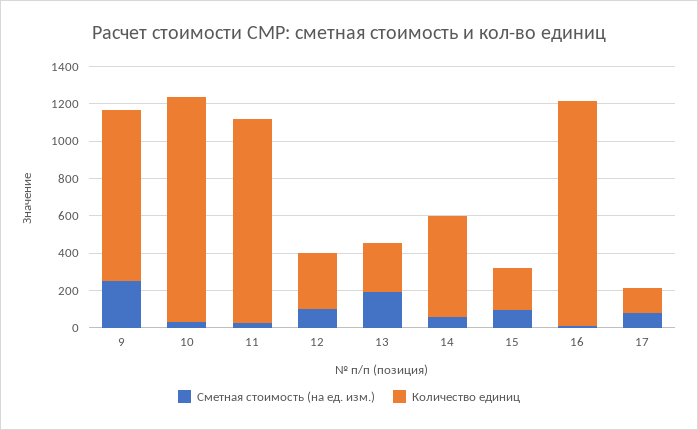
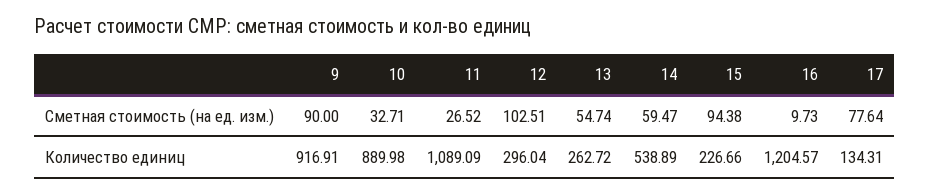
  {
    "Сметная стоимость (на ед. изм.)": {
-     "9": 250,
+     "9": 90,
      "10": 32.71,
      "11": 26.52,
      "12": 102.51,
-     "13": 200,
+     "13": 54.74,
      "14": 59.47,
      "15": 94.38,
      "16": 9.73,
      "17": 77.64
    },
    "Количество единиц": {
      "9": 916.91,
-     "10": 1200,
+     "10": 889.98,
      "11": 1089.09,
      "12": 296.04,
      "13": 262.72,
      "14": 538.89,
      "15": 226.66,
      "16": 1204.57,
      "17": 134.31
    }
  }

